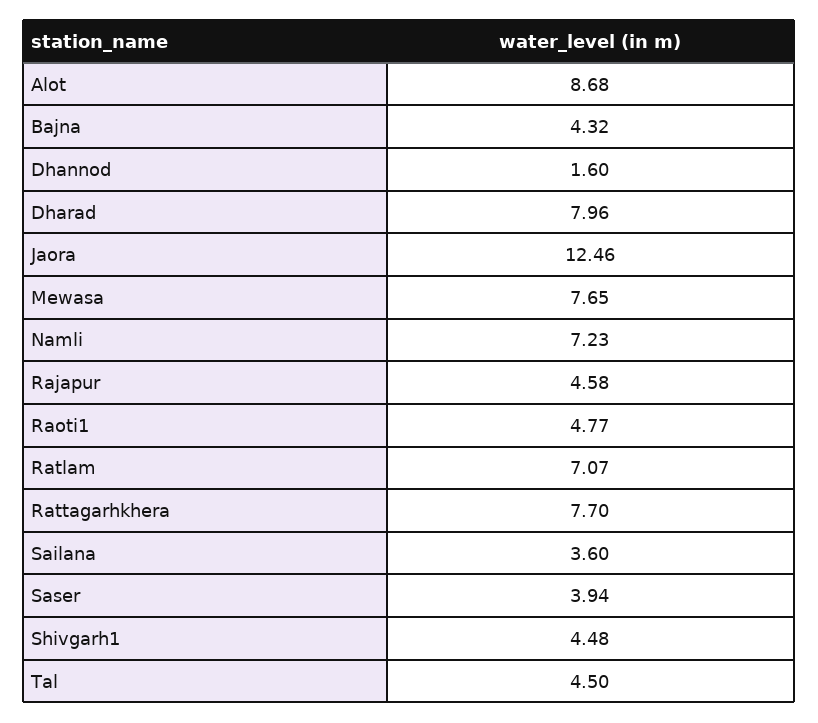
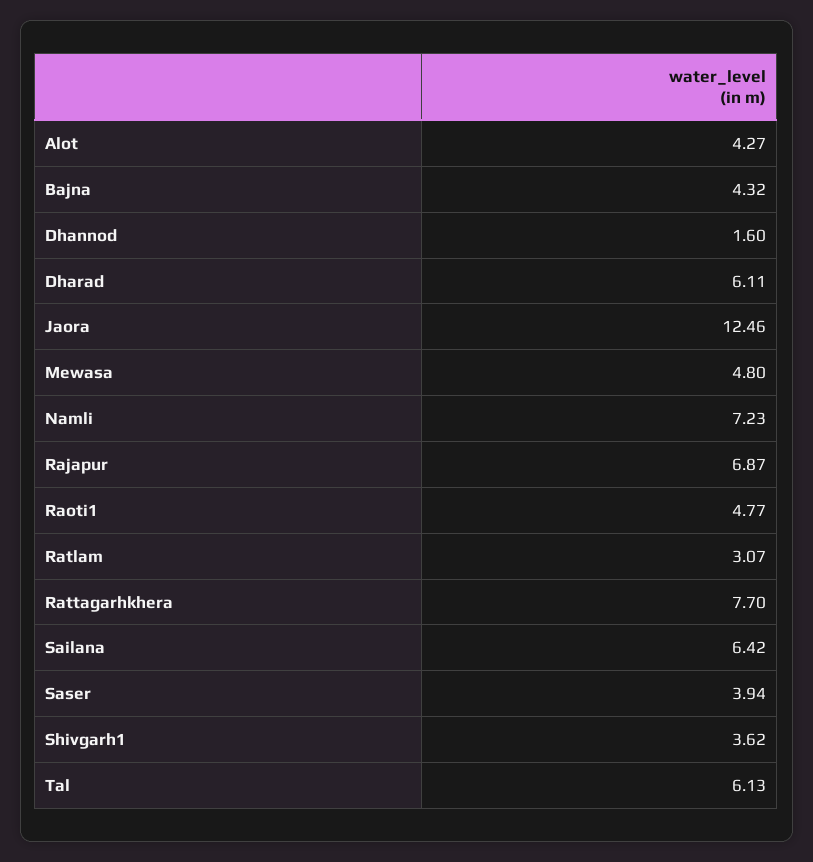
  {
-   "Alot": 8.68,
+   "Alot": 4.27,
    "Bajna": 4.32,
    "Dhannod": 1.6,
-   "Dharad": 7.96,
+   "Dharad": 6.11,
    "Jaora": 12.46,
-   "Mewasa": 7.65,
+   "Mewasa": 4.8,
    "Namli": 7.23,
-   "Rajapur": 4.58,
+   "Rajapur": 6.87,
    "Raoti1": 4.77,
-   "Ratlam": 7.07,
+   "Ratlam": 3.07,
    "Rattagarhkhera": 7.7,
-   "Sailana": 3.6,
+   "Sailana": 6.42,
    "Saser": 3.94,
-   "Shivgarh1": 4.48,
+   "Shivgarh1": 3.62,
-   "Tal": 4.5
+   "Tal": 6.13
  }

